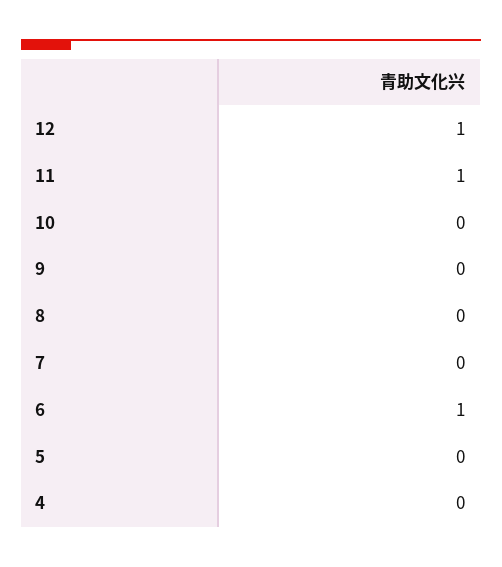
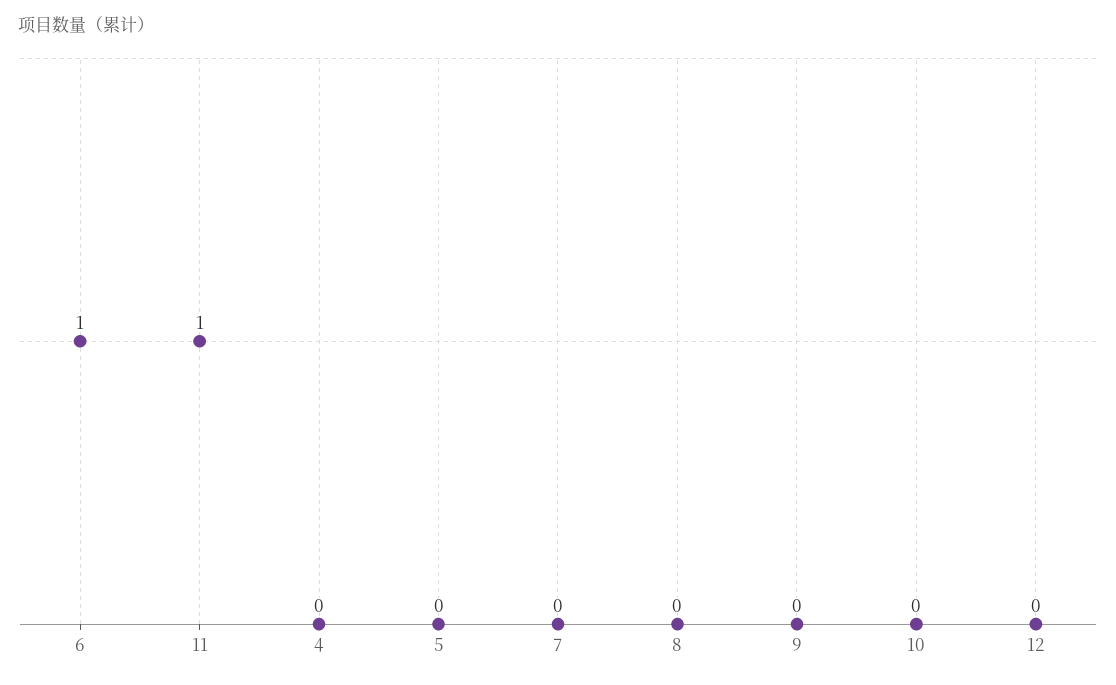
  {
-   "12": 1,
+   "12": 0,
    "11": 1,
    "10": 0,
    "9": 0,
    "8": 0,
    "7": 0,
    "6": 1,
    "5": 0,
    "4": 0
  }

